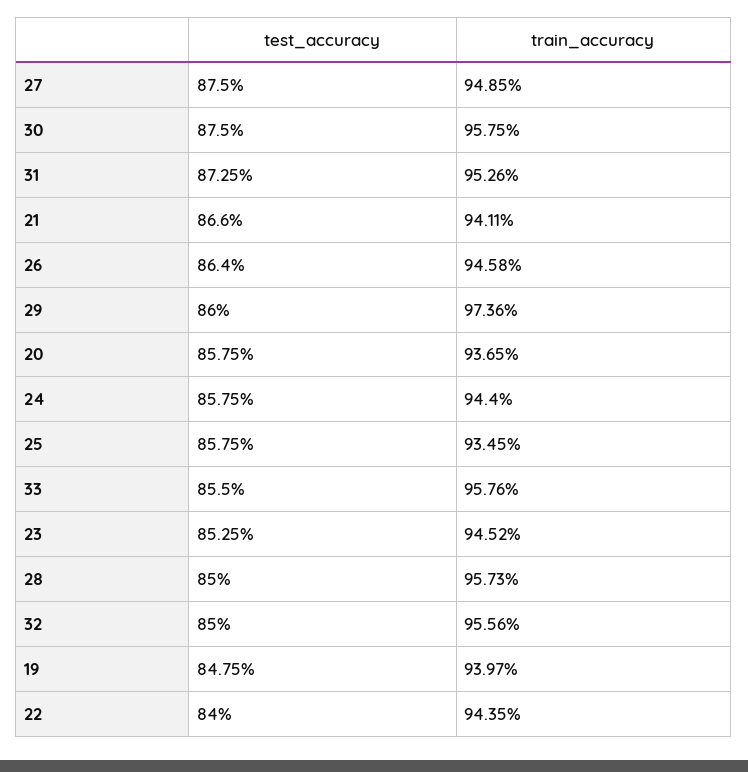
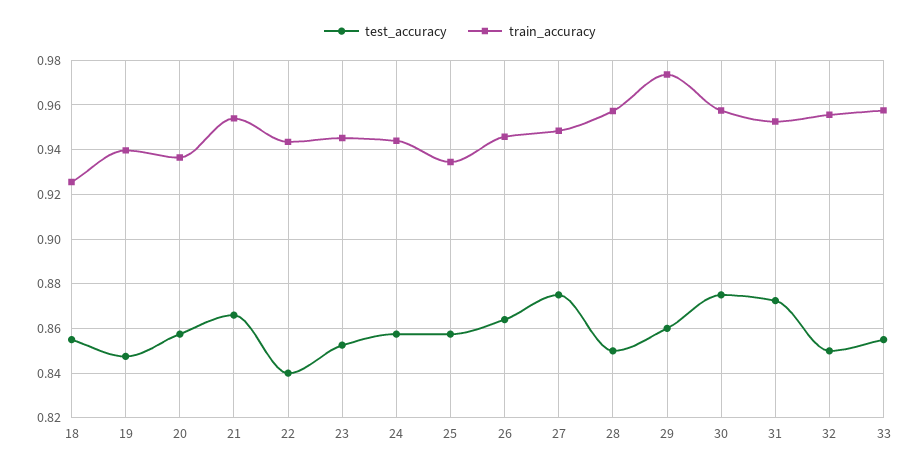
  {
    "test_accuracy": {
      "27": 0.875,
      "30": 0.875,
      "31": 0.8725,
      "21": 0.866,
      "26": 0.864,
      "29": 0.86,
      "20": 0.8575,
      "24": 0.8575,
      "25": 0.8575,
      "33": 0.855,
      "23": 0.8525,
      "28": 0.85,
      "32": 0.85,
      "19": 0.8475,
-     "22": 0.84
+     "22": 0.84,
+     "18": 0.855
    },
    "train_accuracy": {
      "27": 0.9485,
      "30": 0.9575,
      "31": 0.9526,
-     "21": 0.9411,
+     "21": 0.955,
      "26": 0.9458,
      "29": 0.9736,
      "20": 0.9365,
      "24": 0.944,
      "25": 0.9345,
      "33": 0.9576,
      "23": 0.9452,
      "28": 0.9573,
      "32": 0.9556,
      "19": 0.9397,
-     "22": 0.9435
+     "22": 0.9435,
+     "18": 0.925
    }
  }

